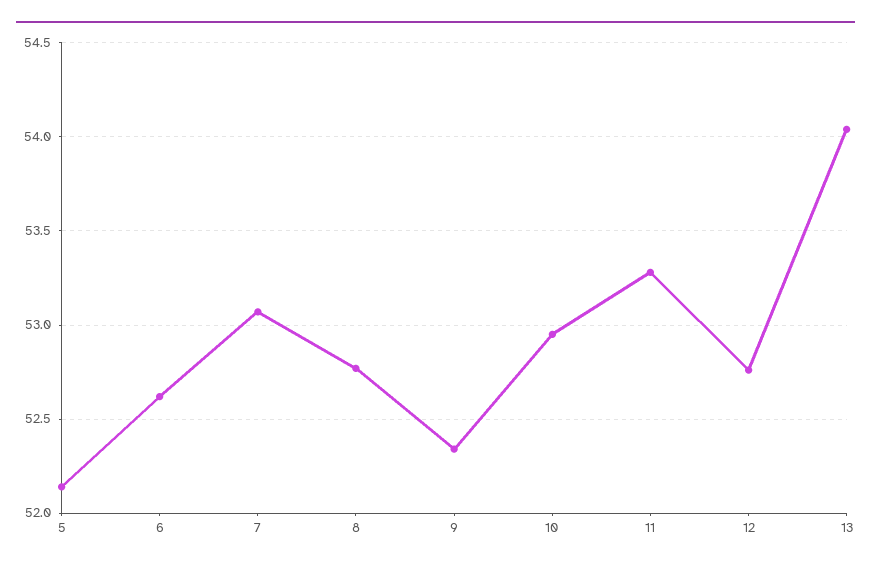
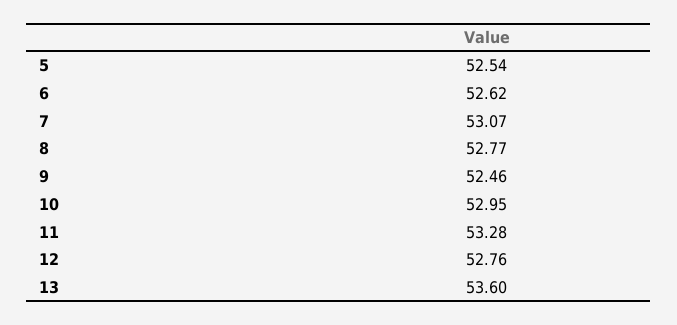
  {
-   "5": 52.15,
+   "5": 52.54,
    "6": 52.62,
    "7": 53.07,
    "8": 52.77,
-   "9": 52.35,
+   "9": 52.46,
    "10": 52.95,
    "11": 53.28,
    "12": 52.76,
-   "13": 54.05
+   "13": 53.6
  }

